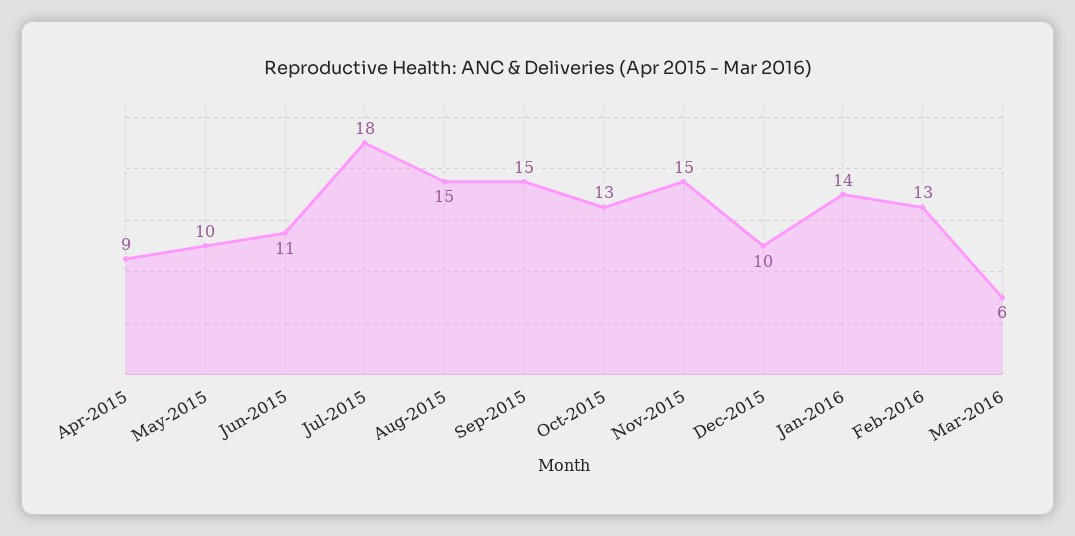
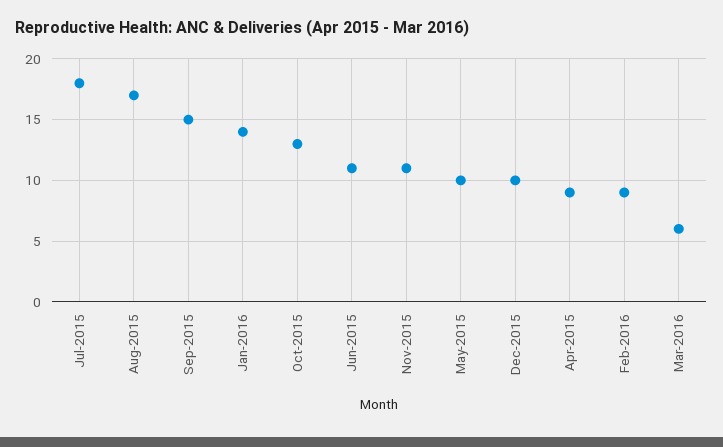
  {
    "Apr-2015": 9,
    "May-2015": 10,
    "Jun-2015": 11,
    "Jul-2015": 18,
-   "Aug-2015": 15,
+   "Aug-2015": 17,
    "Sep-2015": 15,
    "Oct-2015": 13,
-   "Nov-2015": 15,
+   "Nov-2015": 11,
    "Dec-2015": 10,
    "Jan-2016": 14,
-   "Feb-2016": 13,
+   "Feb-2016": 9,
    "Mar-2016": 6
  }

